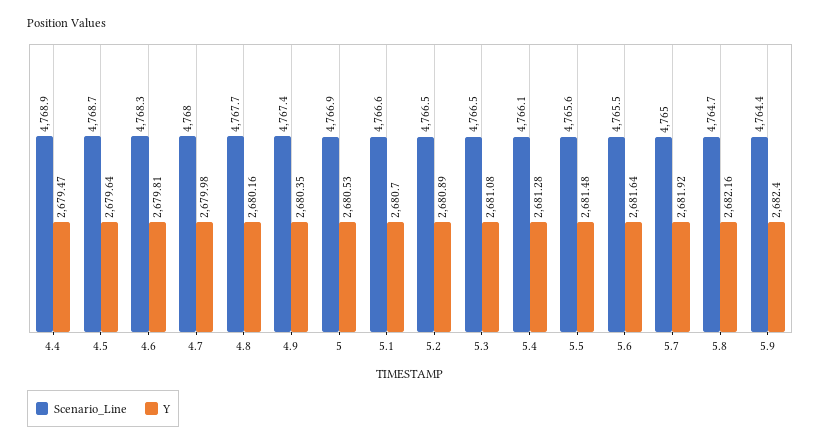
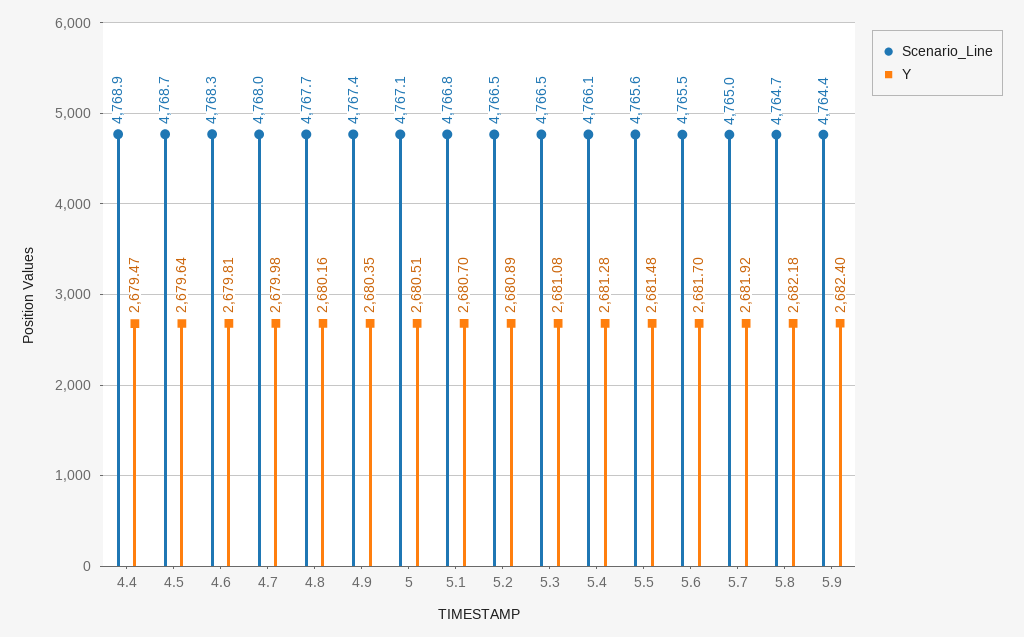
  {
    "Scenario_Line": {
      "4.4": 4768.9,
      "4.5": 4768.7,
      "4.6": 4768.3,
      "4.7": 4768,
      "4.8": 4767.7,
      "4.9": 4767.4,
-     "5": 4766.9,
+     "5": 4767.1,
-     "5.1": 4766.6,
+     "5.1": 4766.8,
      "5.2": 4766.5,
      "5.3": 4766.5,
      "5.4": 4766.1,
      "5.5": 4765.6,
      "5.6": 4765.5,
      "5.7": 4765,
      "5.8": 4764.7,
      "5.9": 4764.4
    },
    "Y": {
      "4.4": 2679.47,
      "4.5": 2679.64,
      "4.6": 2679.81,
      "4.7": 2679.98,
      "4.8": 2680.16,
      "4.9": 2680.35,
-     "5": 2680.53,
+     "5": 2680.51,
      "5.1": 2680.7,
      "5.2": 2680.89,
      "5.3": 2681.08,
      "5.4": 2681.28,
      "5.5": 2681.48,
-     "5.6": 2681.64,
+     "5.6": 2681.7,
      "5.7": 2681.92,
-     "5.8": 2682.16,
+     "5.8": 2682.18,
      "5.9": 2682.4
    }
  }

